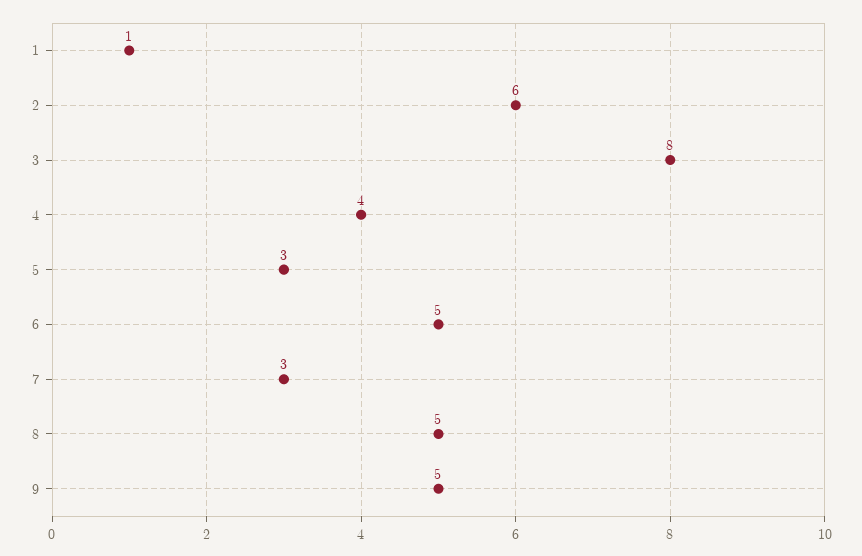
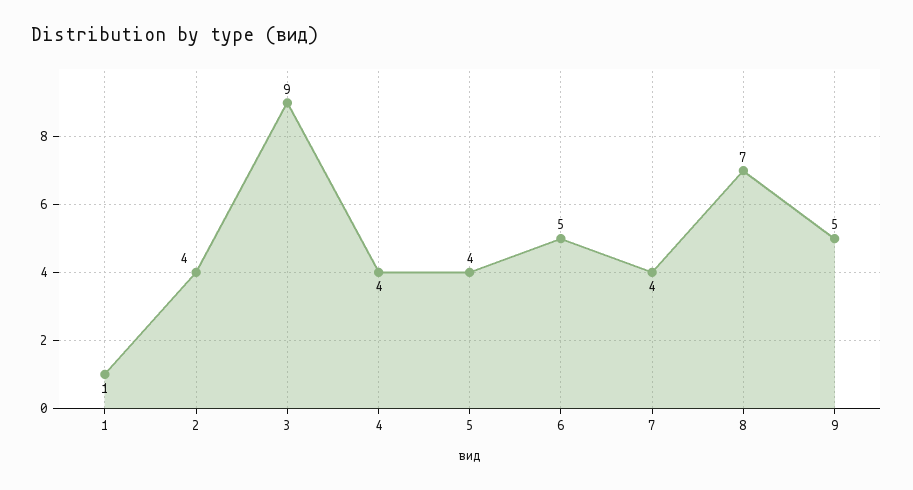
  {
    "1": 1,
-   "2": 6,
+   "2": 4,
-   "3": 8,
+   "3": 9,
    "4": 4,
-   "5": 3,
+   "5": 4,
    "6": 5,
-   "7": 3,
+   "7": 4,
-   "8": 5,
+   "8": 7,
    "9": 5
  }

